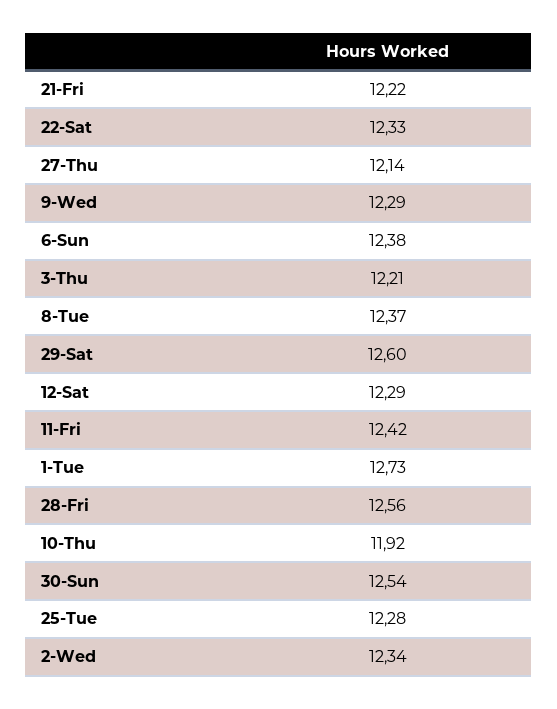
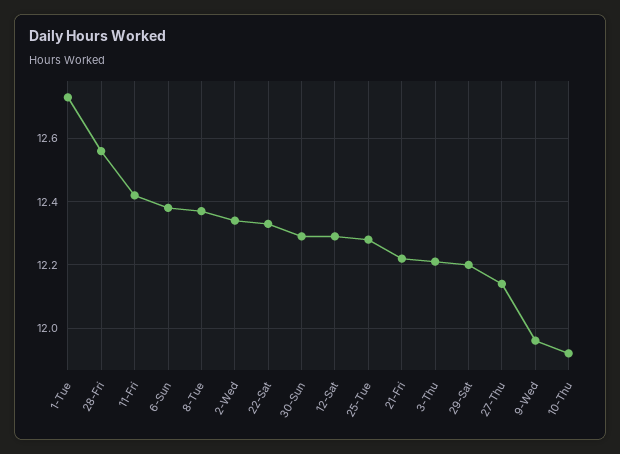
  {
    "21-Fri": 12.22,
    "22-Sat": 12.33,
    "27-Thu": 12.14,
-   "9-Wed": 12.29,
+   "9-Wed": 11.95,
    "6-Sun": 12.38,
    "3-Thu": 12.21,
    "8-Tue": 12.37,
-   "29-Sat": 12.6,
+   "29-Sat": 12.2,
    "12-Sat": 12.29,
    "11-Fri": 12.42,
    "1-Tue": 12.73,
    "28-Fri": 12.56,
    "10-Thu": 11.92,
-   "30-Sun": 12.54,
+   "30-Sun": 12.3,
    "25-Tue": 12.28,
    "2-Wed": 12.34
  }

